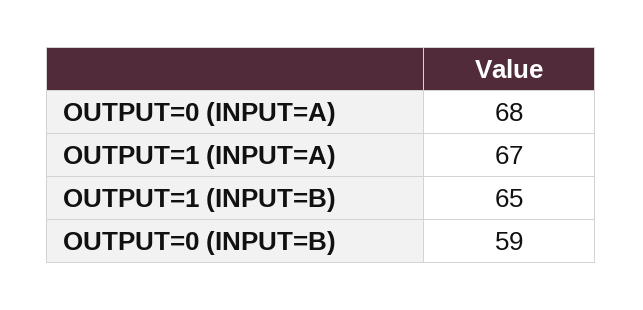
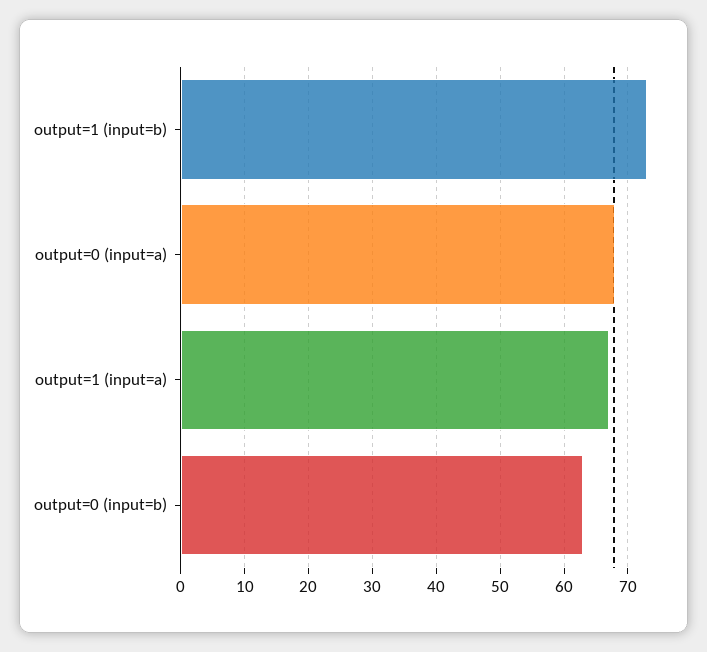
  {
    "OUTPUT=0 (INPUT=A)": 68,
    "OUTPUT=1 (INPUT=A)": 67,
-   "OUTPUT=1 (INPUT=B)": 65,
+   "OUTPUT=1 (INPUT=B)": 73,
-   "OUTPUT=0 (INPUT=B)": 59
+   "OUTPUT=0 (INPUT=B)": 63
  }

